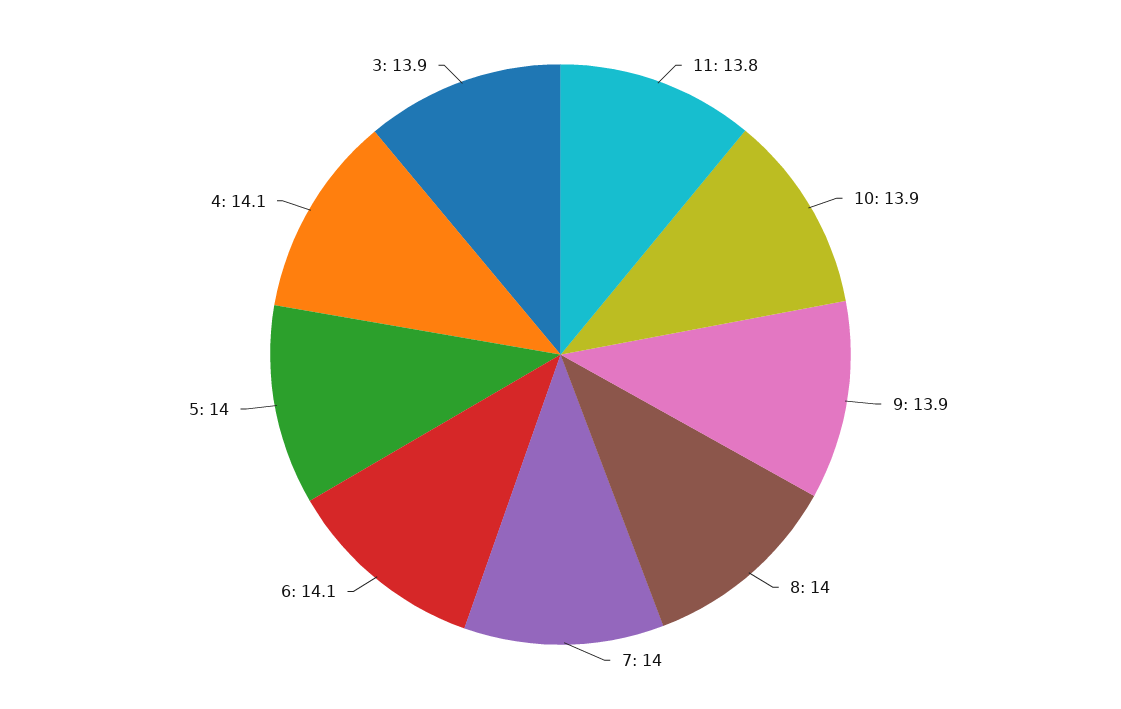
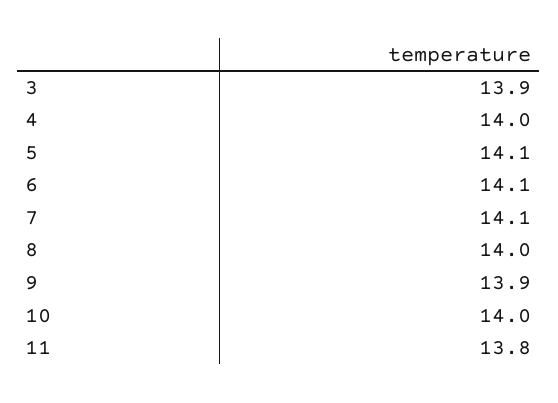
  {
    "11": 13.8,
-   "10": 13.9,
+   "10": 14,
    "9": 13.9,
    "8": 14,
-   "7": 14,
+   "7": 14.1,
    "6": 14.1,
-   "5": 14,
+   "5": 14.1,
-   "4": 14.1,
+   "4": 14,
    "3": 13.9
  }

